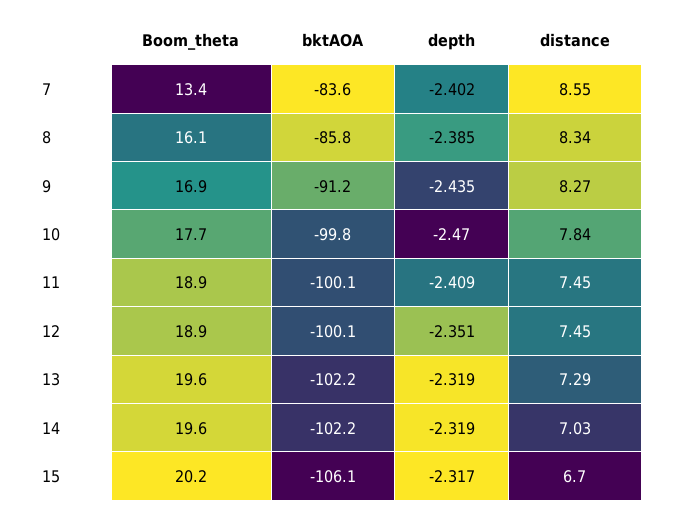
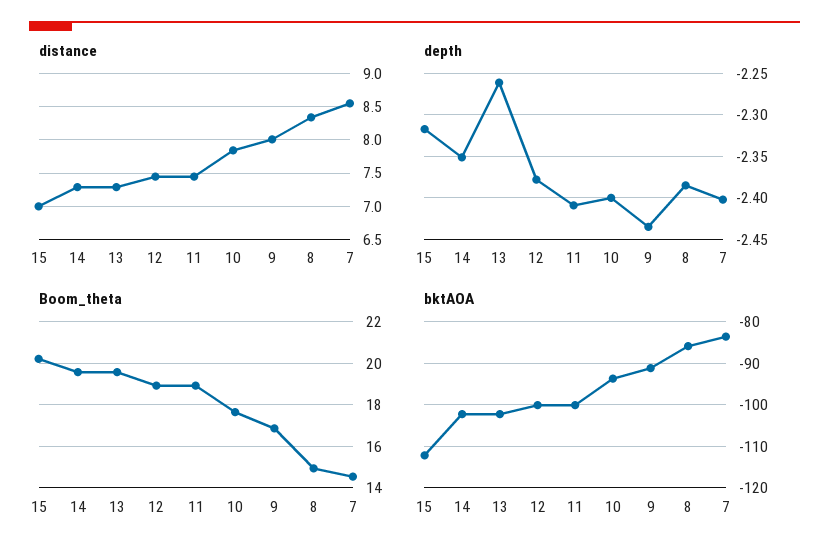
  {
    "Boom_theta": {
-     "7": 13.4,
+     "7": 14.5,
-     "8": 16.1,
+     "8": 15,
      "9": 16.9,
      "10": 17.7,
      "11": 18.9,
      "12": 18.9,
      "13": 19.6,
      "14": 19.6,
      "15": 20.2
    },
    "bktAOA": {
      "7": -83.6,
      "8": -85.8,
      "9": -91.2,
-     "10": -99.8,
+     "10": -94,
      "11": -100.1,
      "12": -100.1,
      "13": -102.2,
      "14": -102.2,
-     "15": -106.1
+     "15": -112
    },
    "depth": {
      "7": -2.402,
      "8": -2.385,
      "9": -2.435,
-     "10": -2.47,
+     "10": -2.4,
      "11": -2.409,
-     "12": -2.351,
+     "12": -2.38,
-     "13": -2.319,
+     "13": -2.26,
-     "14": -2.319,
+     "14": -2.35,
      "15": -2.317
    },
    "distance": {
      "7": 8.55,
      "8": 8.34,
-     "9": 8.27,
+     "9": 8,
      "10": 7.84,
      "11": 7.45,
      "12": 7.45,
      "13": 7.29,
-     "14": 7.03,
+     "14": 7.3,
-     "15": 6.7
+     "15": 7
    }
  }

